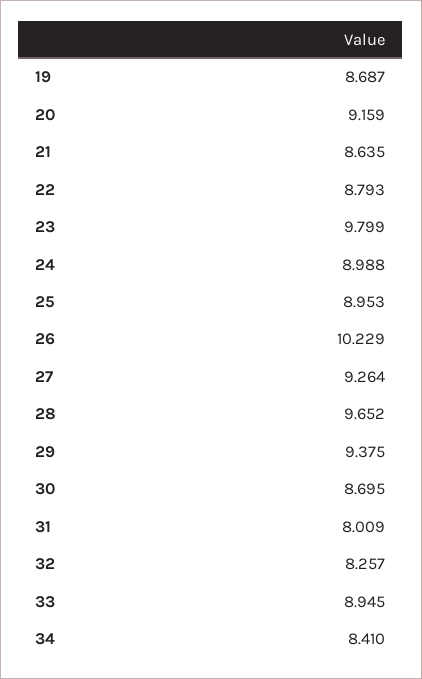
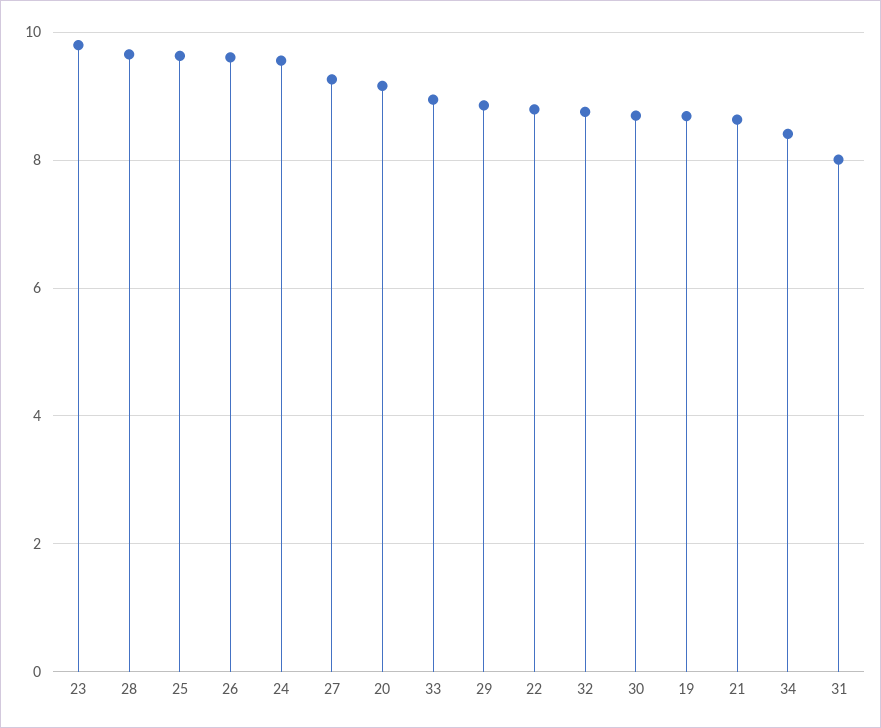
  {
    "19": 8.687,
    "20": 9.159,
    "21": 8.635,
    "22": 8.793,
    "23": 9.799,
-   "24": 8.988,
+   "24": 9.6,
-   "25": 8.953,
+   "25": 9.6,
-   "26": 10.229,
+   "26": 9.6,
    "27": 9.264,
    "28": 9.652,
-   "29": 9.375,
+   "29": 8.8,
    "30": 8.695,
    "31": 8.009,
-   "32": 8.257,
+   "32": 8.8,
    "33": 8.945,
    "34": 8.41
  }

